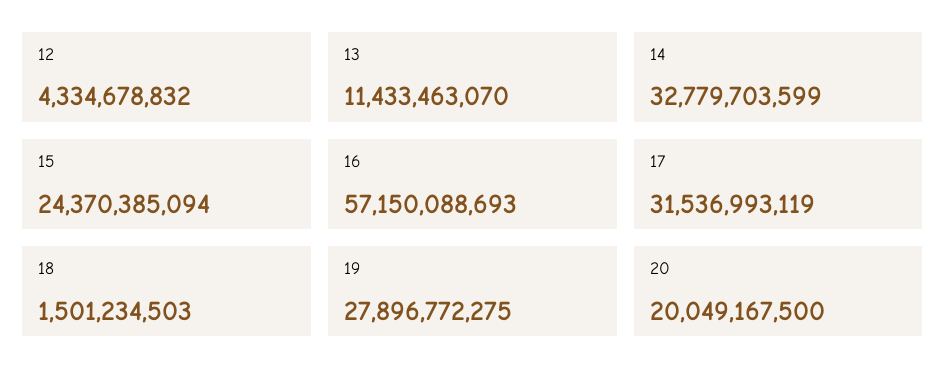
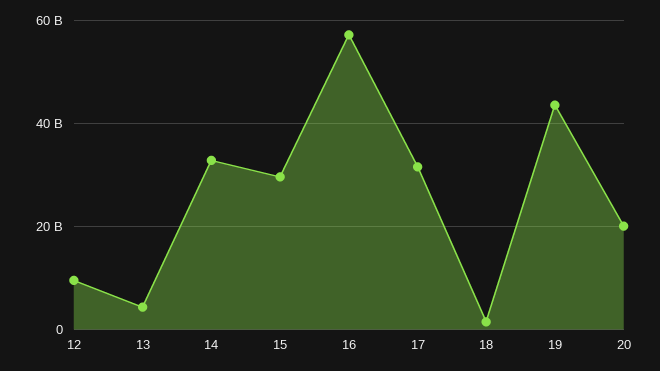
  {
-   "12": 4334678832,
+   "12": 10000000000,
-   "13": 11433463070,
+   "13": 4000000000,
    "14": 32779703599,
-   "15": 24370385094,
+   "15": 30000000000,
    "16": 57150088693,
    "17": 31536993119,
    "18": 1501234503,
-   "19": 27896772275,
+   "19": 44000000000,
    "20": 20049167500
  }

